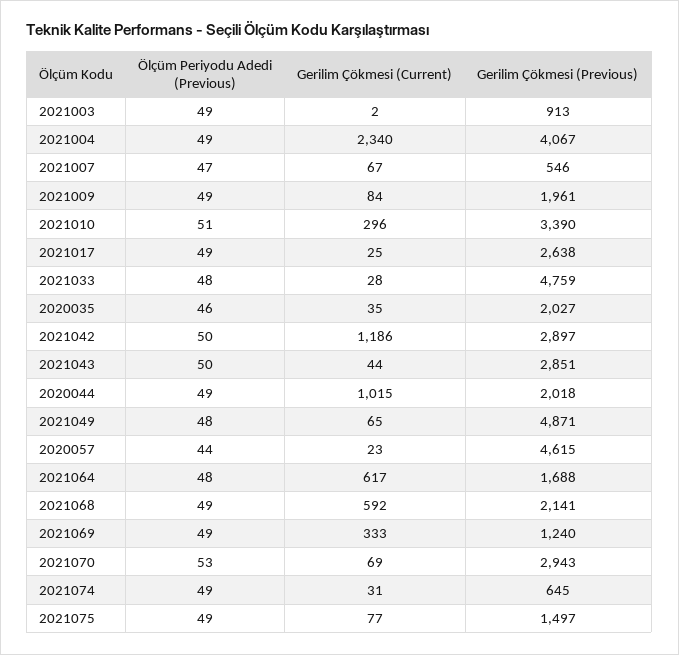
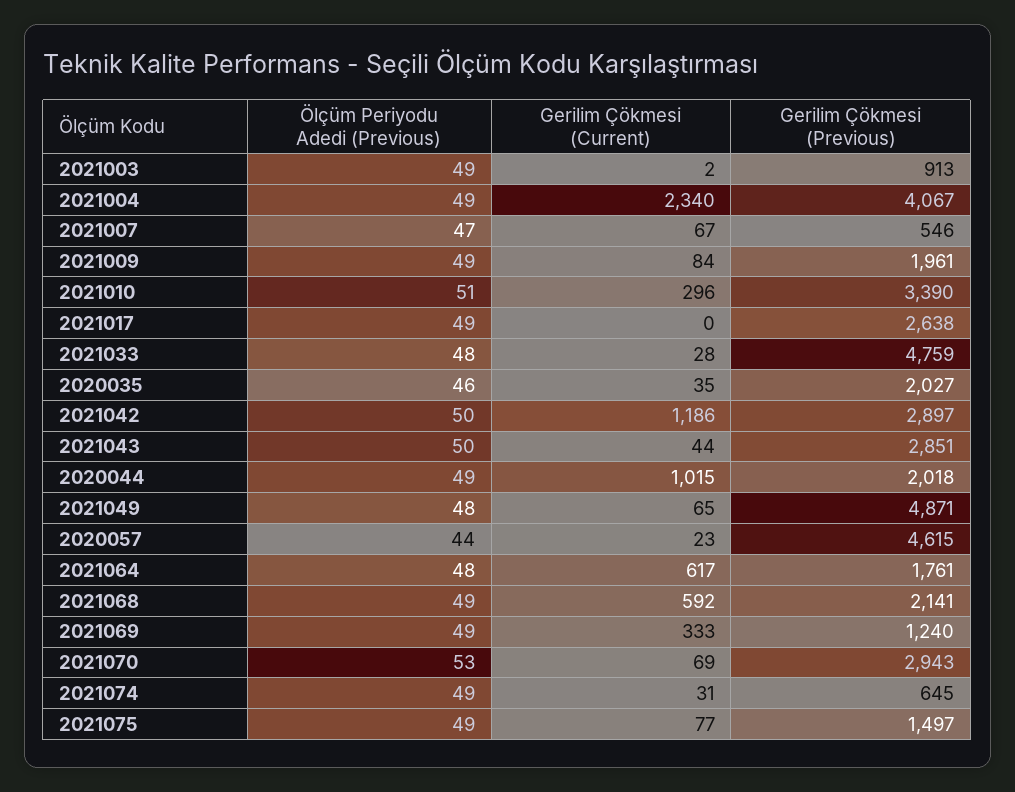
  {
    "Ölçüm Periyodu Adedi (Previous)": {
      "2021003": 49,
      "2021004": 49,
      "2021007": 47,
      "2021009": 49,
      "2021010": 51,
      "2021017": 49,
      "2021033": 48,
      "2020035": 46,
      "2021042": 50,
      "2021043": 50,
      "2020044": 49,
      "2021049": 48,
      "2020057": 44,
      "2021064": 48,
      "2021068": 49,
      "2021069": 49,
      "2021070": 53,
      "2021074": 49,
      "2021075": 49
    },
    "Gerilim Çökmesi (Current)": {
      "2021003": 2,
      "2021004": 2340,
      "2021007": 67,
      "2021009": 84,
      "2021010": 296,
-     "2021017": 25,
+     "2021017": 0,
      "2021033": 28,
      "2020035": 35,
      "2021042": 1186,
      "2021043": 44,
      "2020044": 1015,
      "2021049": 65,
      "2020057": 23,
      "2021064": 617,
      "2021068": 592,
      "2021069": 333,
      "2021070": 69,
      "2021074": 31,
      "2021075": 77
    },
    "Gerilim Çökmesi (Previous)": {
      "2021003": 913,
      "2021004": 4067,
      "2021007": 546,
      "2021009": 1961,
      "2021010": 3390,
      "2021017": 2638,
      "2021033": 4759,
      "2020035": 2027,
      "2021042": 2897,
      "2021043": 2851,
      "2020044": 2018,
      "2021049": 4871,
      "2020057": 4615,
-     "2021064": 1688,
+     "2021064": 1761,
      "2021068": 2141,
      "2021069": 1240,
      "2021070": 2943,
      "2021074": 645,
      "2021075": 1497
    }
  }

